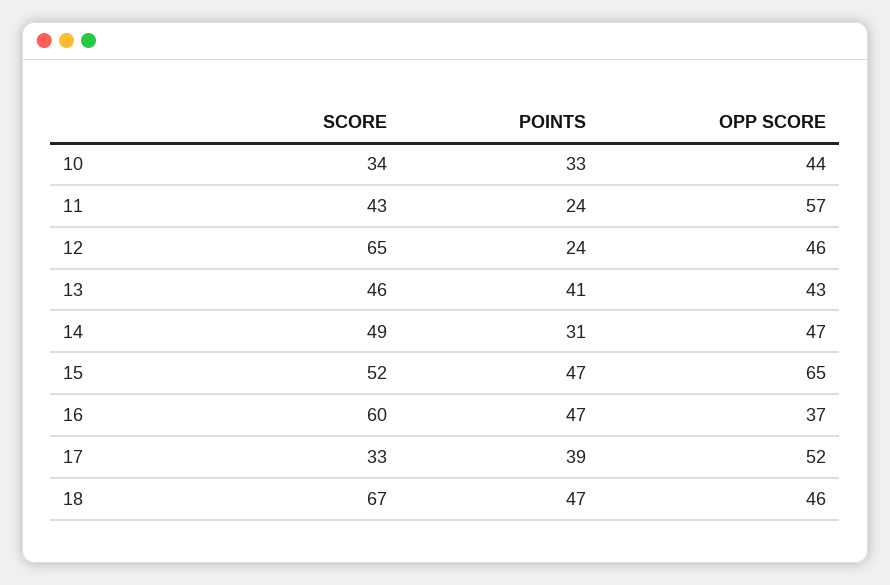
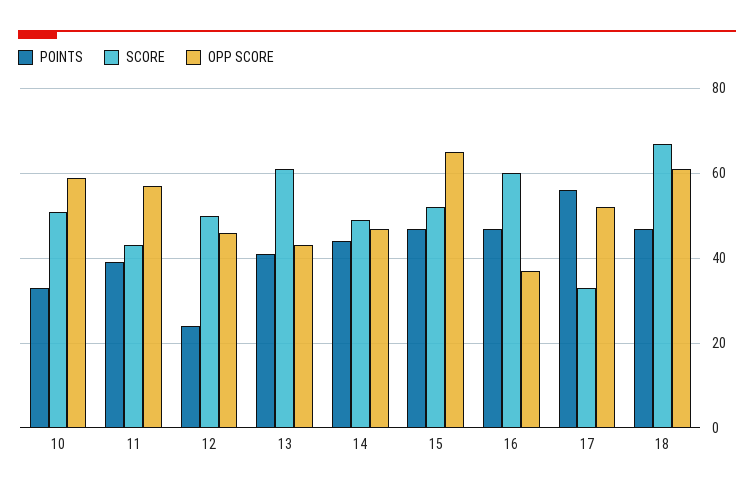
  {
    "SCORE": {
-     "10": 34,
+     "10": 50,
      "11": 43,
-     "12": 65,
+     "12": 50,
-     "13": 46,
+     "13": 60,
      "14": 49,
      "15": 52,
      "16": 60,
      "17": 33,
      "18": 67
    },
    "POINTS": {
      "10": 33,
-     "11": 24,
+     "11": 40,
      "12": 24,
      "13": 41,
-     "14": 31,
+     "14": 45,
      "15": 47,
      "16": 47,
-     "17": 39,
+     "17": 55,
      "18": 47
    },
    "OPP SCORE": {
-     "10": 44,
+     "10": 60,
      "11": 57,
      "12": 46,
      "13": 43,
      "14": 47,
      "15": 65,
      "16": 37,
      "17": 52,
-     "18": 46
+     "18": 60
    }
  }

